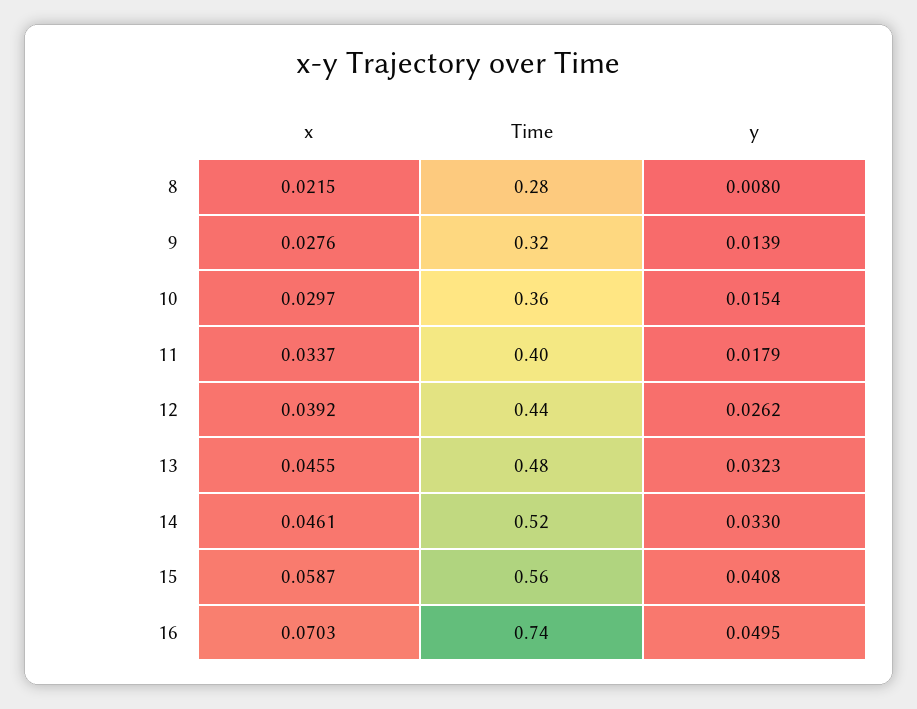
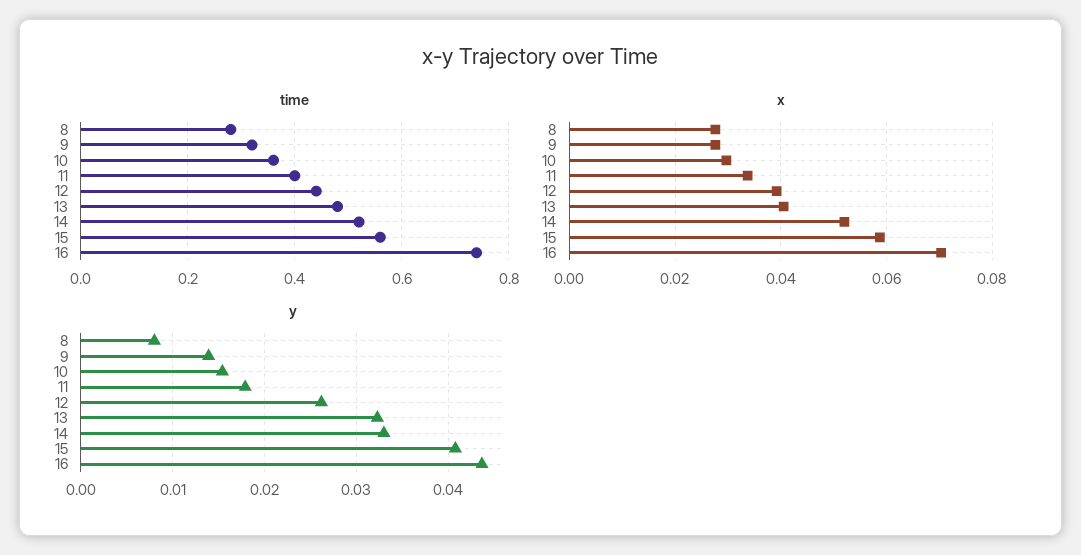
  {
    "x": {
-     "8": 0.0215,
+     "8": 0.028,
      "9": 0.0276,
      "10": 0.0297,
      "11": 0.0337,
      "12": 0.0392,
-     "13": 0.0455,
+     "13": 0.04,
-     "14": 0.0461,
+     "14": 0.052,
      "15": 0.0587,
      "16": 0.0703
    },
    "Time": {
      "8": 0.28,
      "9": 0.32,
      "10": 0.36,
      "11": 0.4,
      "12": 0.44,
      "13": 0.48,
      "14": 0.52,
      "15": 0.56,
      "16": 0.74
    },
    "y": {
      "8": 0.008,
      "9": 0.0139,
      "10": 0.0154,
      "11": 0.0179,
      "12": 0.0262,
      "13": 0.0323,
      "14": 0.033,
      "15": 0.0408,
-     "16": 0.0495
+     "16": 0.044
    }
  }

